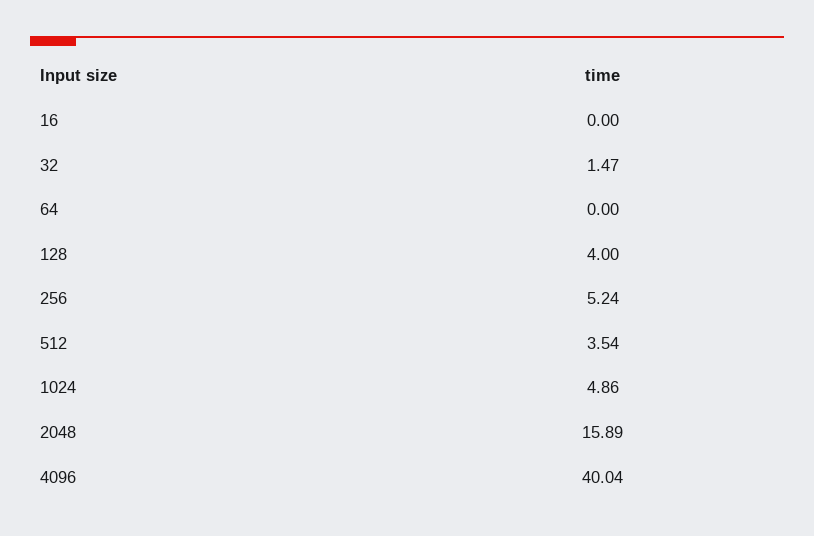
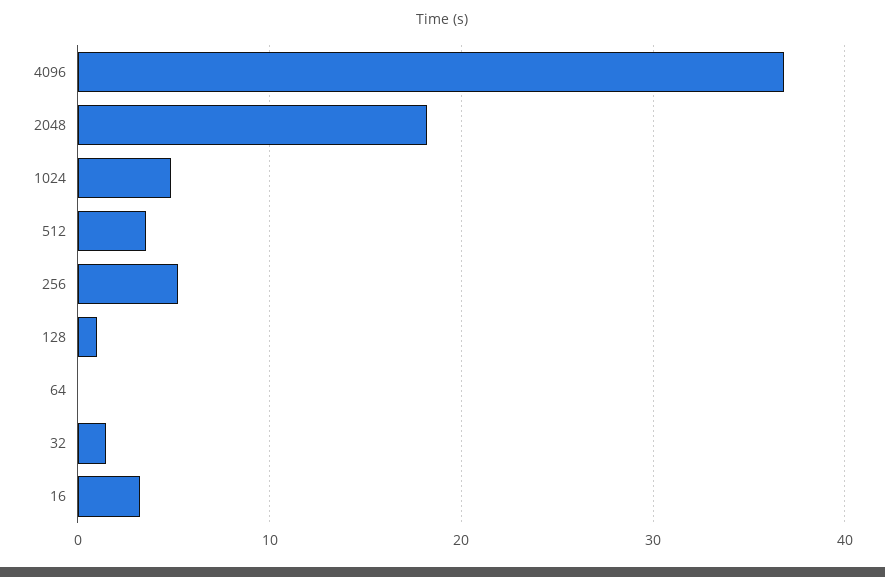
  {
-   "16": 0,
+   "16": 3,
    "32": 1.47,
    "64": 0,
-   "128": 4,
+   "128": 1,
    "256": 5.24,
    "512": 3.54,
    "1024": 4.86,
-   "2048": 15.89,
+   "2048": 18,
-   "4096": 40.04
+   "4096": 37
  }

